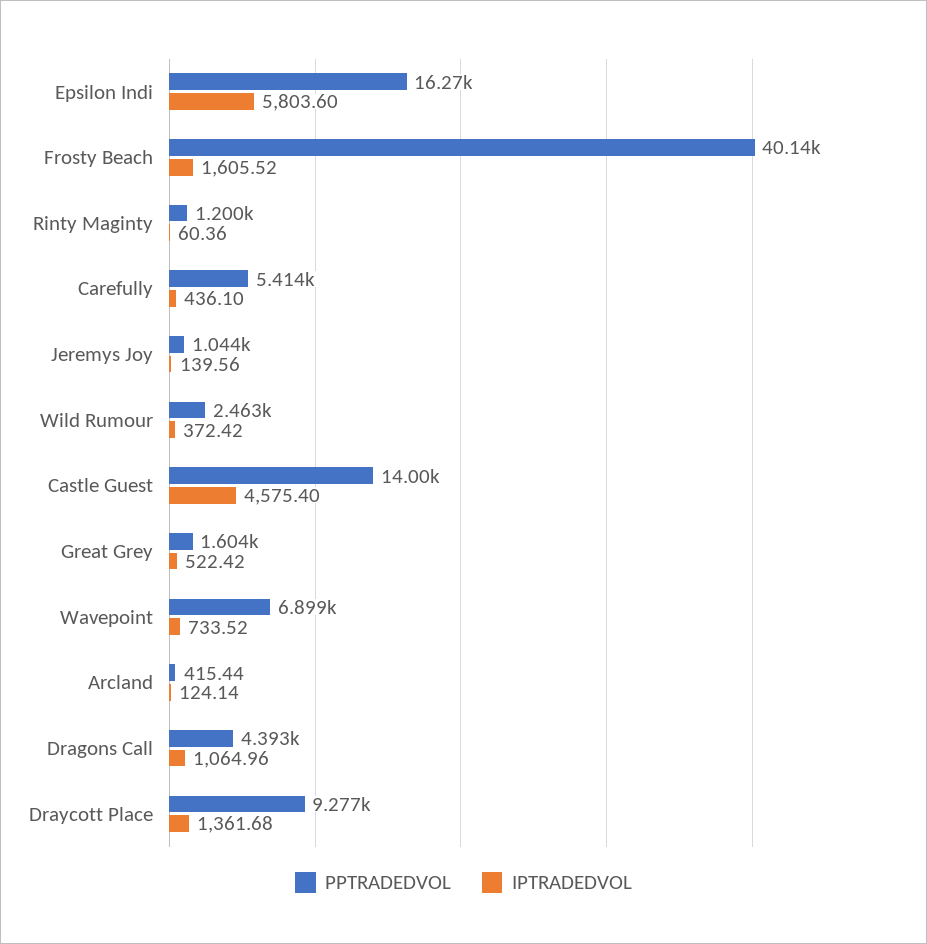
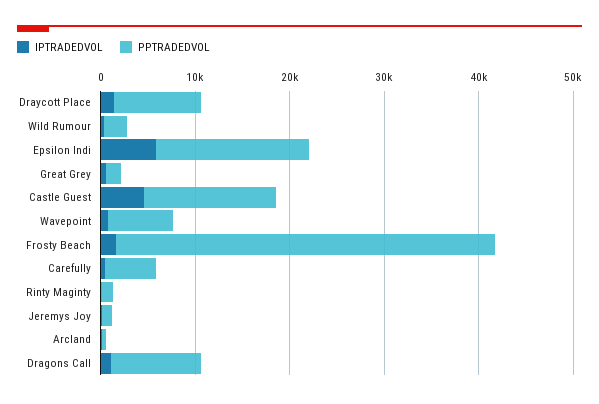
  {
    "PPTRADEDVOL": {
      "Epsilon Indi": 16270,
      "Frosty Beach": 40140,
      "Rinty Maginty": 1200,
      "Carefully": 5414,
      "Jeremys Joy": 1044,
      "Wild Rumour": 2463,
      "Castle Guest": 14000,
      "Great Grey": 1604,
      "Wavepoint": 6899,
      "Arcland": 415.44,
-     "Dragons Call": 4393,
+     "Dragons Call": 10000,
      "Draycott Place": 9277
    },
    "IPTRADEDVOL": {
      "Epsilon Indi": 5803.6,
      "Frosty Beach": 1605.52,
      "Rinty Maginty": 60.36,
      "Carefully": 436.1,
      "Jeremys Joy": 139.56,
      "Wild Rumour": 372.42,
      "Castle Guest": 4575.4,
      "Great Grey": 522.42,
      "Wavepoint": 733.52,
      "Arcland": 124.14,
      "Dragons Call": 1064.96,
      "Draycott Place": 1361.68
    }
  }

